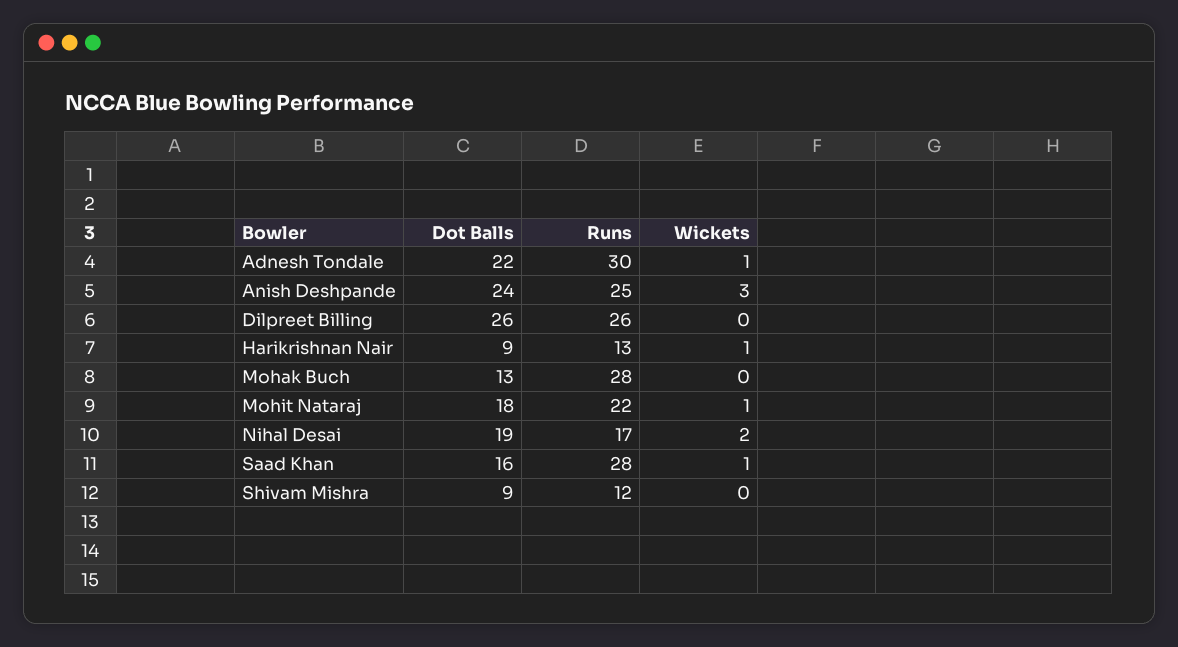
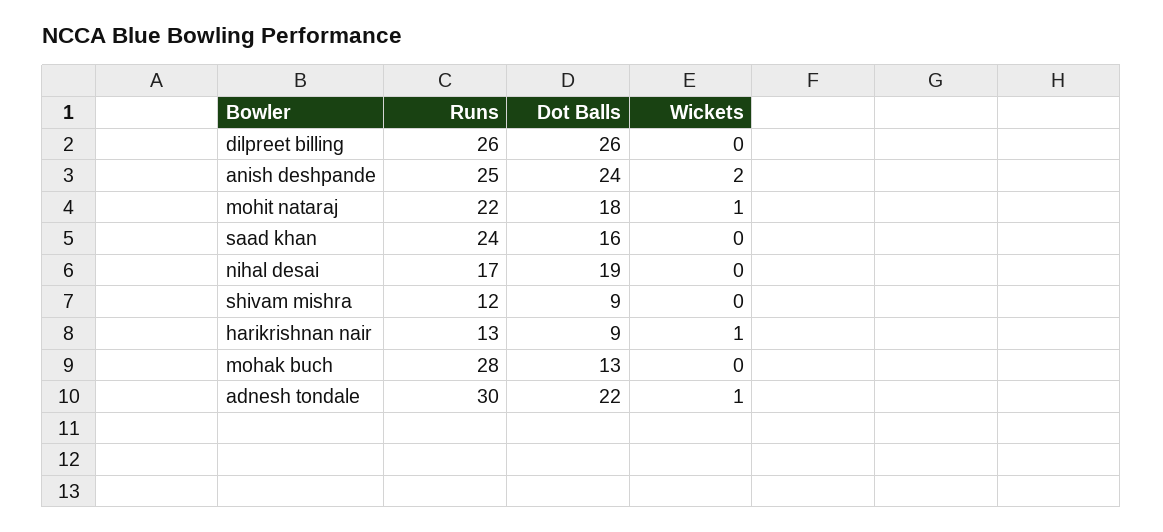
  {
    "Dot Balls": {
      "Adnesh Tondale": 22,
      "Anish Deshpande": 24,
      "Dilpreet Billing": 26,
      "Harikrishnan Nair": 9,
      "Mohak Buch": 13,
      "Mohit Nataraj": 18,
      "Nihal Desai": 19,
      "Saad Khan": 16,
      "Shivam Mishra": 9
    },
    "Runs": {
      "Adnesh Tondale": 30,
      "Anish Deshpande": 25,
      "Dilpreet Billing": 26,
      "Harikrishnan Nair": 13,
      "Mohak Buch": 28,
      "Mohit Nataraj": 22,
      "Nihal Desai": 17,
-     "Saad Khan": 28,
+     "Saad Khan": 24,
      "Shivam Mishra": 12
    },
    "Wickets": {
      "Adnesh Tondale": 1,
-     "Anish Deshpande": 3,
+     "Anish Deshpande": 2,
      "Dilpreet Billing": 0,
      "Harikrishnan Nair": 1,
      "Mohak Buch": 0,
      "Mohit Nataraj": 1,
-     "Nihal Desai": 2,
+     "Nihal Desai": 0,
-     "Saad Khan": 1,
+     "Saad Khan": 0,
      "Shivam Mishra": 0
    }
  }

